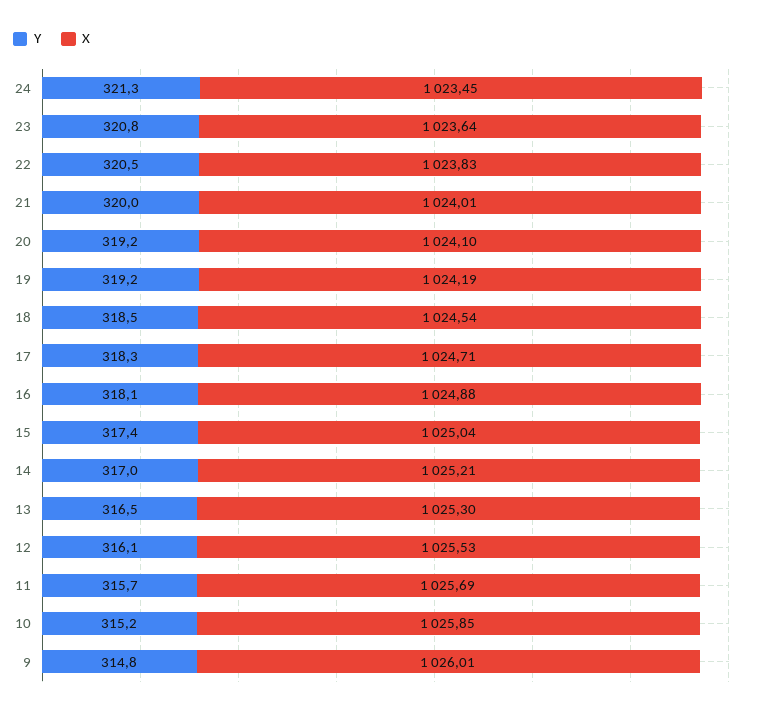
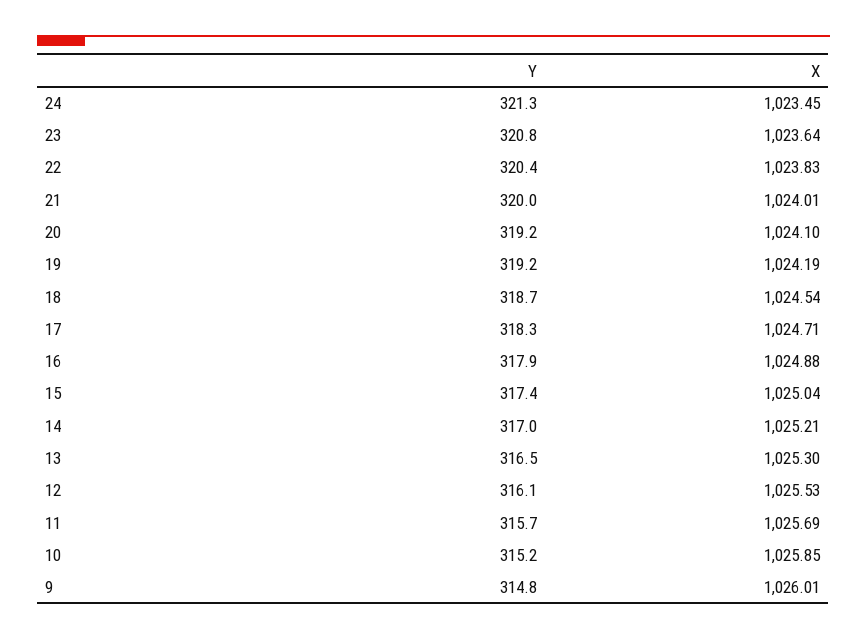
  {
    "Y": {
      "24": 321.3,
      "23": 320.8,
-     "22": 320.5,
+     "22": 320.4,
      "21": 320,
      "20": 319.2,
      "19": 319.2,
-     "18": 318.5,
+     "18": 318.7,
      "17": 318.3,
-     "16": 318.1,
+     "16": 317.9,
      "15": 317.4,
      "14": 317,
      "13": 316.5,
      "12": 316.1,
      "11": 315.7,
      "10": 315.2,
      "9": 314.8
    },
    "X": {
      "24": 1023.45,
      "23": 1023.64,
      "22": 1023.83,
      "21": 1024.01,
      "20": 1024.1,
      "19": 1024.19,
      "18": 1024.54,
      "17": 1024.71,
      "16": 1024.88,
      "15": 1025.04,
      "14": 1025.21,
      "13": 1025.3,
      "12": 1025.53,
      "11": 1025.69,
      "10": 1025.85,
      "9": 1026.01
    }
  }

